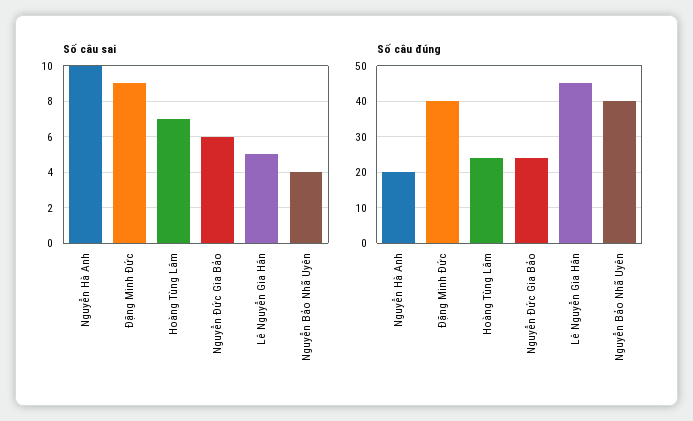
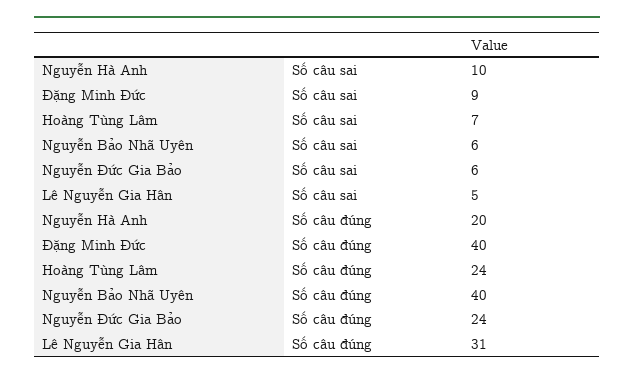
  {
    "Số câu sai": {
      "Nguyễn Hà Anh": 10,
      "Đặng Minh Đức": 9,
      "Hoàng Tùng Lâm": 7,
      "Nguyễn Đức Gia Bảo": 6,
      "Lê Nguyễn Gia Hân": 5,
-     "Nguyễn Bảo Nhã Uyên": 4
+     "Nguyễn Bảo Nhã Uyên": 6
    },
    "Số câu đúng": {
      "Nguyễn Hà Anh": 20,
      "Đặng Minh Đức": 40,
      "Hoàng Tùng Lâm": 24,
      "Nguyễn Đức Gia Bảo": 24,
-     "Lê Nguyễn Gia Hân": 45,
+     "Lê Nguyễn Gia Hân": 31,
      "Nguyễn Bảo Nhã Uyên": 40
    }
  }

